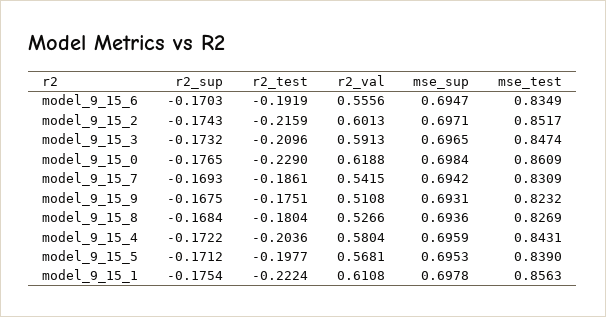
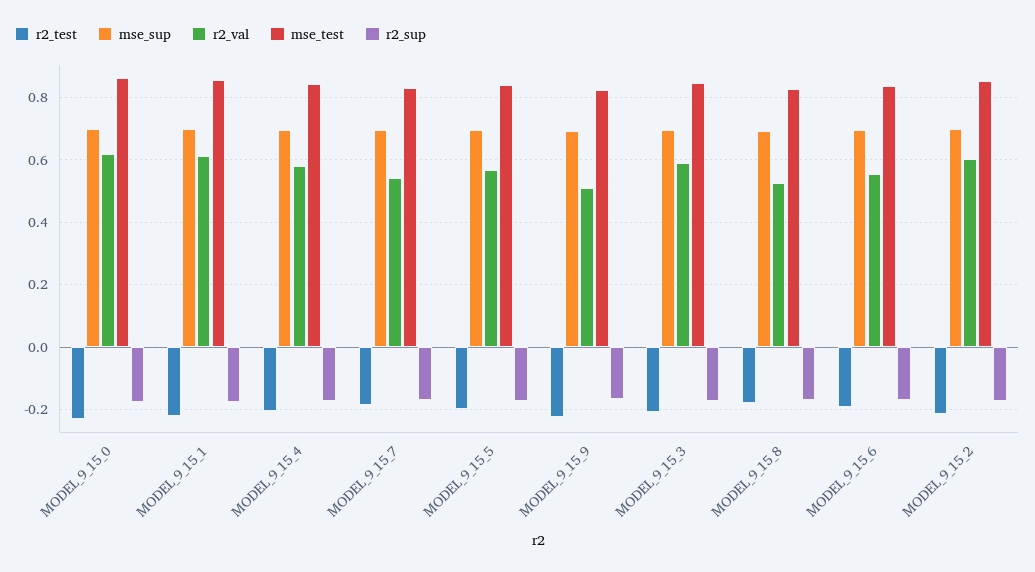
  {
    "r2_sup": {
      "model_9_15_6": -0.1703,
      "model_9_15_2": -0.1743,
      "model_9_15_3": -0.1732,
      "model_9_15_0": -0.1765,
      "model_9_15_7": -0.1693,
      "model_9_15_9": -0.1675,
      "model_9_15_8": -0.1684,
      "model_9_15_4": -0.1722,
      "model_9_15_5": -0.1712,
      "model_9_15_1": -0.1754
    },
    "r2_test": {
      "model_9_15_6": -0.1919,
      "model_9_15_2": -0.2159,
      "model_9_15_3": -0.2096,
      "model_9_15_0": -0.229,
      "model_9_15_7": -0.1861,
-     "model_9_15_9": -0.1751,
+     "model_9_15_9": -0.22,
      "model_9_15_8": -0.1804,
      "model_9_15_4": -0.2036,
      "model_9_15_5": -0.1977,
      "model_9_15_1": -0.2224
    },
    "r2_val": {
      "model_9_15_6": 0.5556,
      "model_9_15_2": 0.6013,
      "model_9_15_3": 0.5913,
      "model_9_15_0": 0.6188,
      "model_9_15_7": 0.5415,
      "model_9_15_9": 0.5108,
      "model_9_15_8": 0.5266,
      "model_9_15_4": 0.5804,
      "model_9_15_5": 0.5681,
      "model_9_15_1": 0.6108
    },
    "mse_sup": {
      "model_9_15_6": 0.6947,
      "model_9_15_2": 0.6971,
      "model_9_15_3": 0.6965,
      "model_9_15_0": 0.6984,
      "model_9_15_7": 0.6942,
      "model_9_15_9": 0.6931,
      "model_9_15_8": 0.6936,
      "model_9_15_4": 0.6959,
      "model_9_15_5": 0.6953,
      "model_9_15_1": 0.6978
    },
    "mse_test": {
      "model_9_15_6": 0.8349,
      "model_9_15_2": 0.8517,
      "model_9_15_3": 0.8474,
      "model_9_15_0": 0.8609,
      "model_9_15_7": 0.8309,
      "model_9_15_9": 0.8232,
      "model_9_15_8": 0.8269,
      "model_9_15_4": 0.8431,
      "model_9_15_5": 0.839,
      "model_9_15_1": 0.8563
    }
  }

